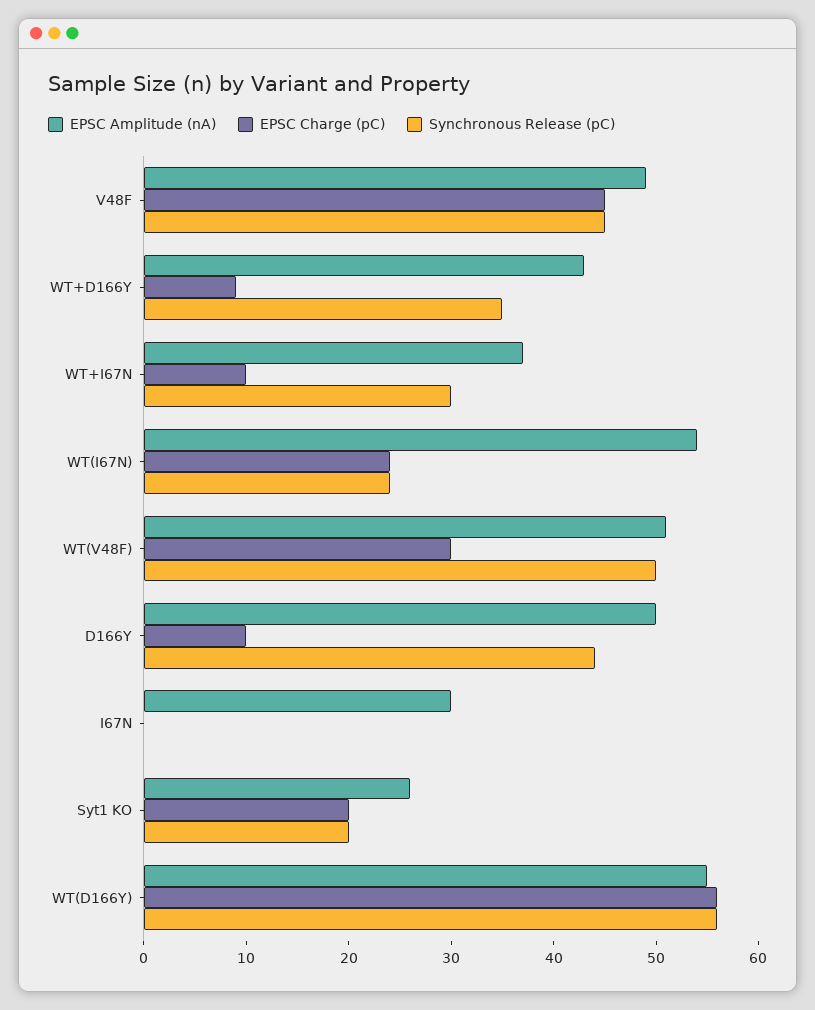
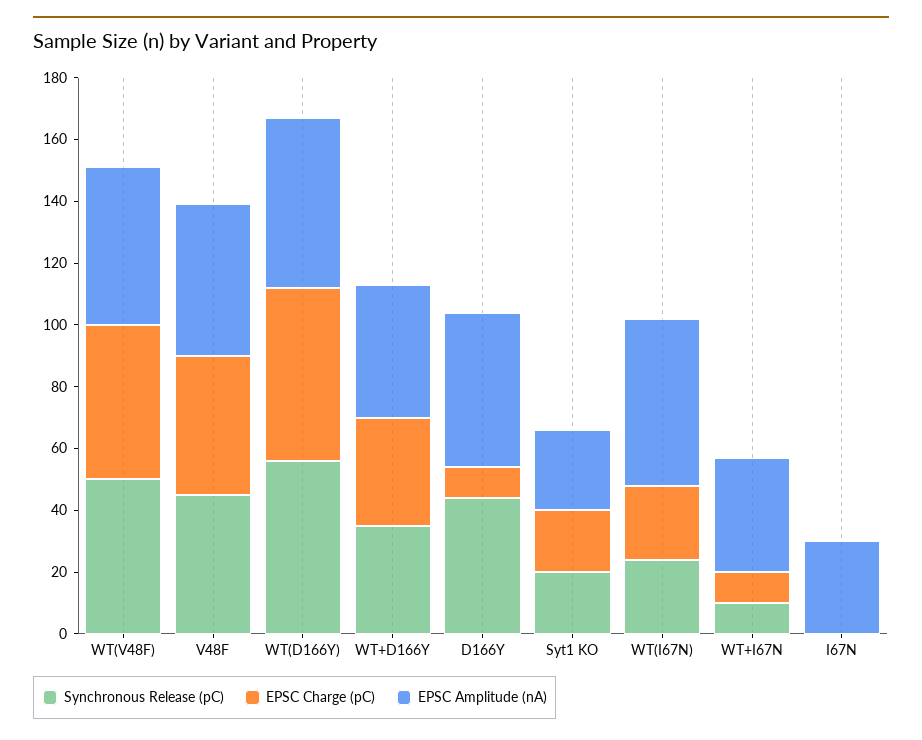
  {
    "EPSC Amplitude (nA)": {
      "V48F": 49,
      "WT+D166Y": 43,
      "WT+I67N": 37,
      "WT(I67N)": 54,
      "WT(V48F)": 51,
      "D166Y": 50,
      "I67N": 30,
      "Syt1 KO": 26,
      "WT(D166Y)": 55
    },
    "EPSC Charge (pC)": {
      "V48F": 45,
-     "WT+D166Y": 9,
+     "WT+D166Y": 35,
      "WT+I67N": 10,
      "WT(I67N)": 24,
-     "WT(V48F)": 30,
+     "WT(V48F)": 50,
      "D166Y": 10,
      "I67N": 0,
      "Syt1 KO": 20,
      "WT(D166Y)": 56
    },
    "Synchronous Release (pC)": {
      "V48F": 45,
      "WT+D166Y": 35,
-     "WT+I67N": 30,
+     "WT+I67N": 10,
      "WT(I67N)": 24,
      "WT(V48F)": 50,
      "D166Y": 44,
      "I67N": 0,
      "Syt1 KO": 20,
      "WT(D166Y)": 56
    }
  }

